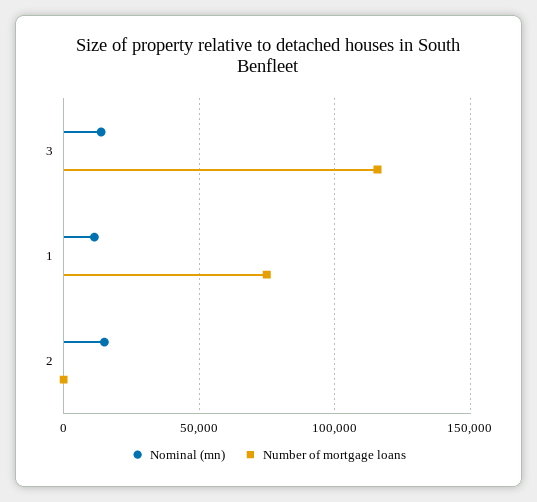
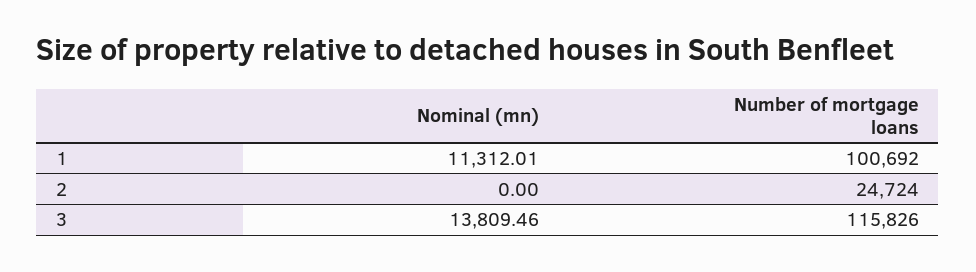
  {
    "Nominal (mn)": {
      "3": 13809.46,
      "1": 11312.01,
-     "2": 15000
+     "2": 0
    },
    "Number of mortgage loans": {
      "3": 115826,
-     "1": 75000,
+     "1": 100692,
-     "2": 0
+     "2": 24724
    }
  }

